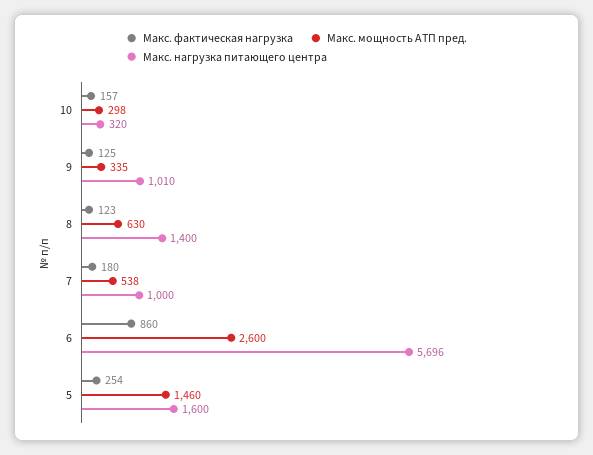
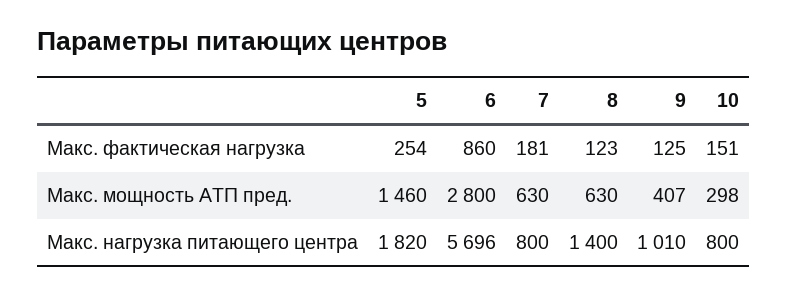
  {
    "Макс. фактическая нагрузка": {
-     "10": 157,
+     "10": 151,
      "9": 125,
      "8": 123,
-     "7": 180,
+     "7": 181,
      "6": 860,
      "5": 254
    },
    "Макс. мощность АТП пред.": {
      "10": 298,
-     "9": 335,
+     "9": 407,
      "8": 630,
-     "7": 538,
+     "7": 630,
-     "6": 2600,
+     "6": 2800,
      "5": 1460
    },
    "Макс. нагрузка питающего центра": {
-     "10": 320,
+     "10": 800,
      "9": 1010,
      "8": 1400,
-     "7": 1000,
+     "7": 800,
      "6": 5696,
-     "5": 1600
+     "5": 1820
    }
  }

